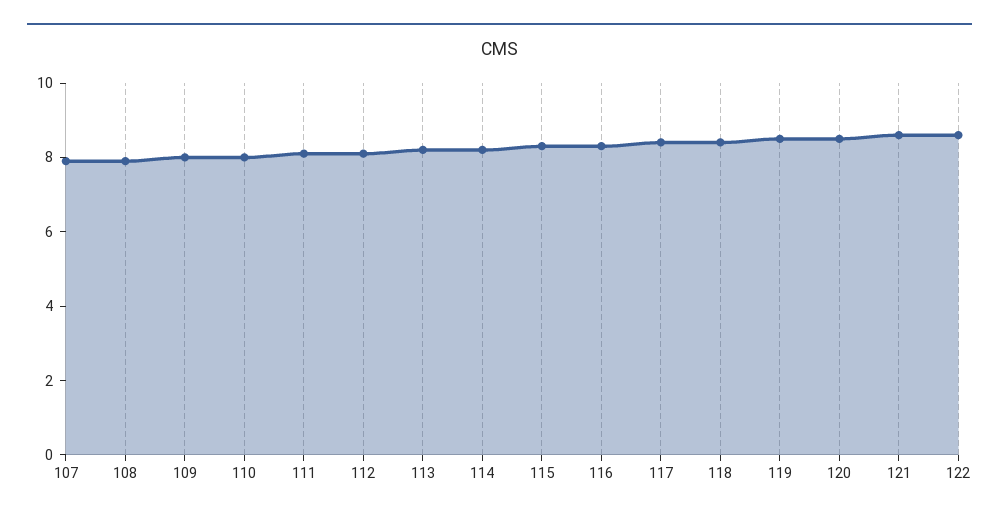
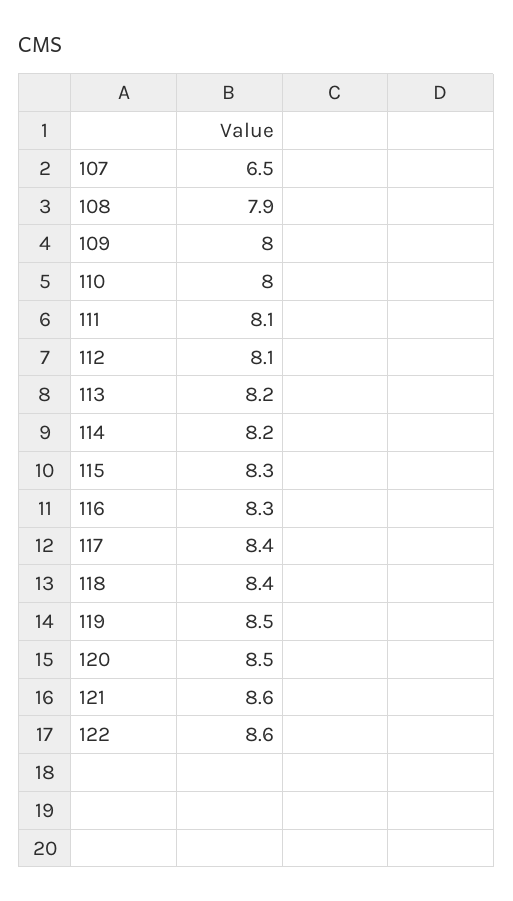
  {
-   "107": 8,
+   "107": 6.5,
    "108": 7.9,
    "109": 8,
    "110": 8,
    "111": 8.1,
    "112": 8.1,
    "113": 8.2,
    "114": 8.2,
    "115": 8.3,
    "116": 8.3,
    "117": 8.4,
    "118": 8.4,
    "119": 8.5,
    "120": 8.5,
    "121": 8.6,
    "122": 8.6
  }

